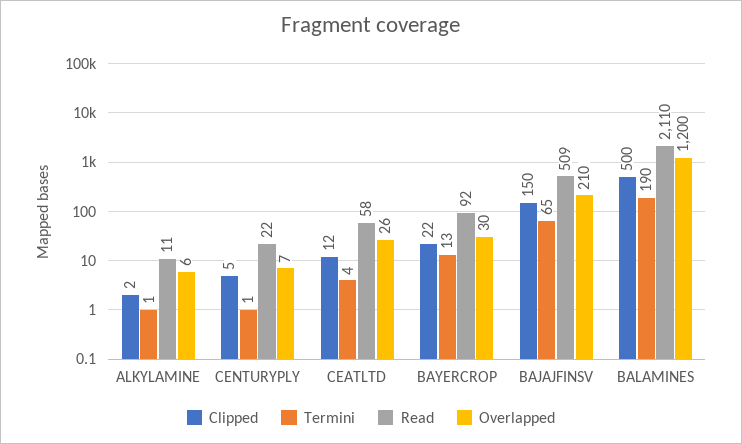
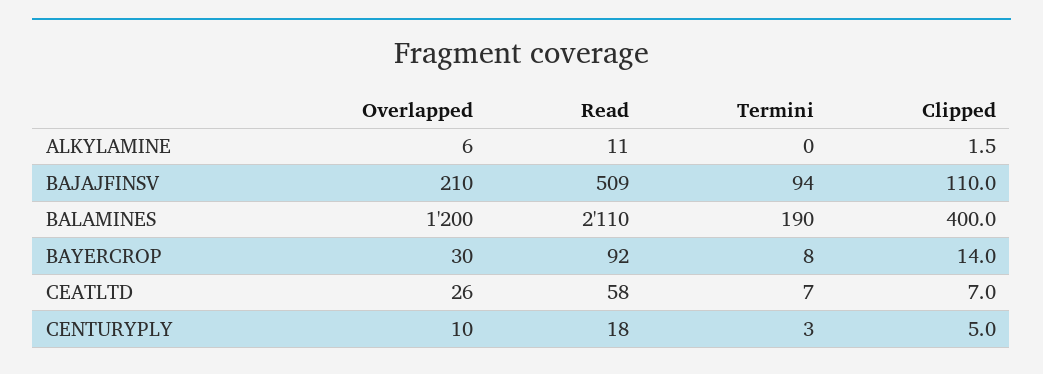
  {
    "Clipped": {
      "ALKYLAMINE": 1.5,
      "CENTURYPLY": 5,
-     "CEATLTD": 12,
+     "CEATLTD": 7,
-     "BAYERCROP": 22,
+     "BAYERCROP": 14,
-     "BAJAJFINSV": 150,
+     "BAJAJFINSV": 110,
-     "BALAMINES": 500
+     "BALAMINES": 400
    },
    "Termini": {
-     "ALKYLAMINE": 1,
+     "ALKYLAMINE": 0,
-     "CENTURYPLY": 1,
+     "CENTURYPLY": 3,
-     "CEATLTD": 4,
+     "CEATLTD": 7,
-     "BAYERCROP": 13,
+     "BAYERCROP": 8,
-     "BAJAJFINSV": 65,
+     "BAJAJFINSV": 94,
      "BALAMINES": 190
    },
    "Read": {
      "ALKYLAMINE": 11,
-     "CENTURYPLY": 22,
+     "CENTURYPLY": 18,
      "CEATLTD": 58,
      "BAYERCROP": 92,
      "BAJAJFINSV": 509,
      "BALAMINES": 2110
    },
    "Overlapped": {
      "ALKYLAMINE": 6,
-     "CENTURYPLY": 7,
+     "CENTURYPLY": 10,
      "CEATLTD": 26,
      "BAYERCROP": 30,
      "BAJAJFINSV": 210,
      "BALAMINES": 1200
    }
  }

